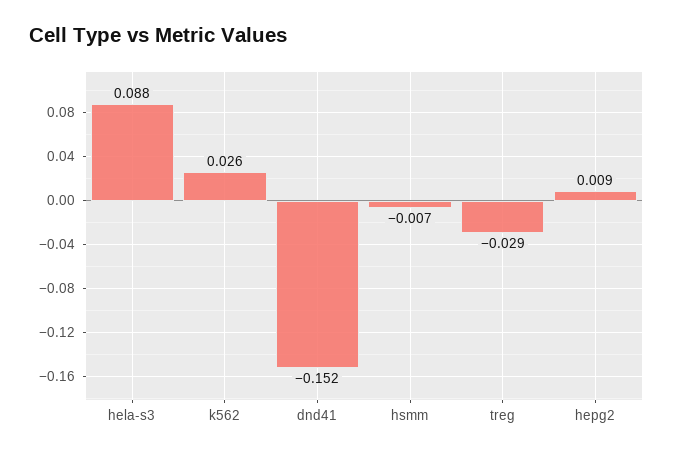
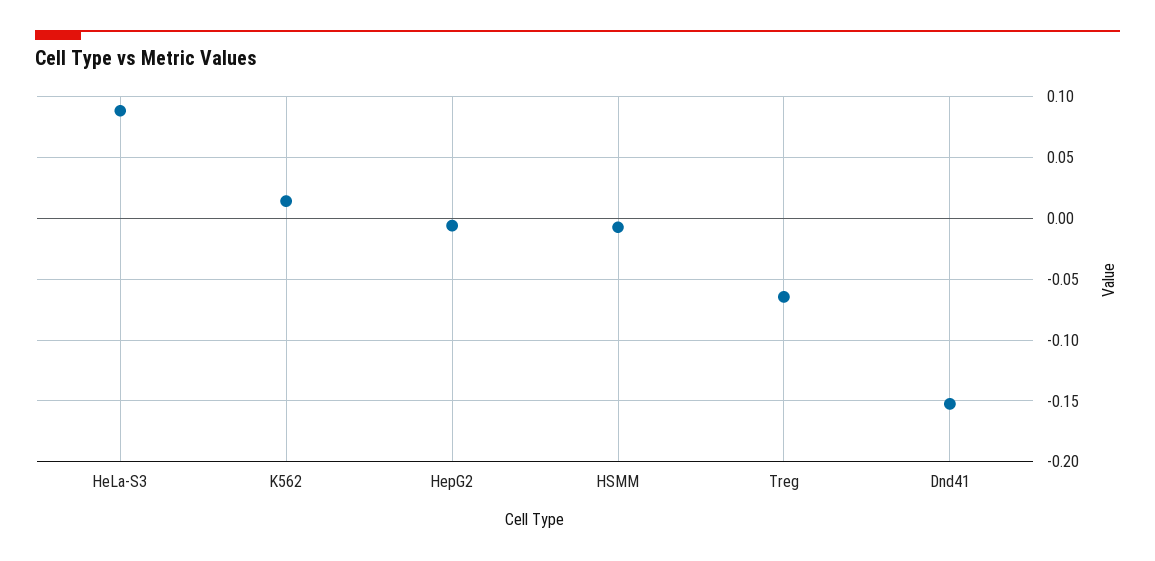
  {
    "hela-s3": 0.088,
-   "k562": 0.026,
+   "k562": 0.015,
    "dnd41": -0.152,
    "hsmm": -0.007,
-   "treg": -0.029,
+   "treg": -0.065,
-   "hepg2": 0.009
+   "hepg2": -0.005
  }

